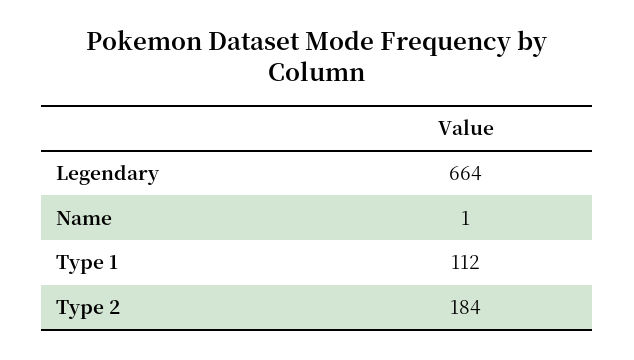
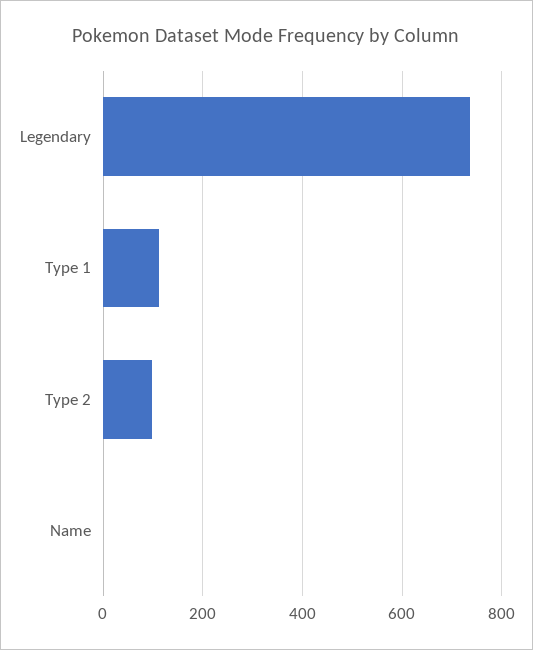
  {
-   "Legendary": 664,
+   "Legendary": 740,
    "Name": 1,
    "Type 1": 112,
-   "Type 2": 184
+   "Type 2": 100
  }

